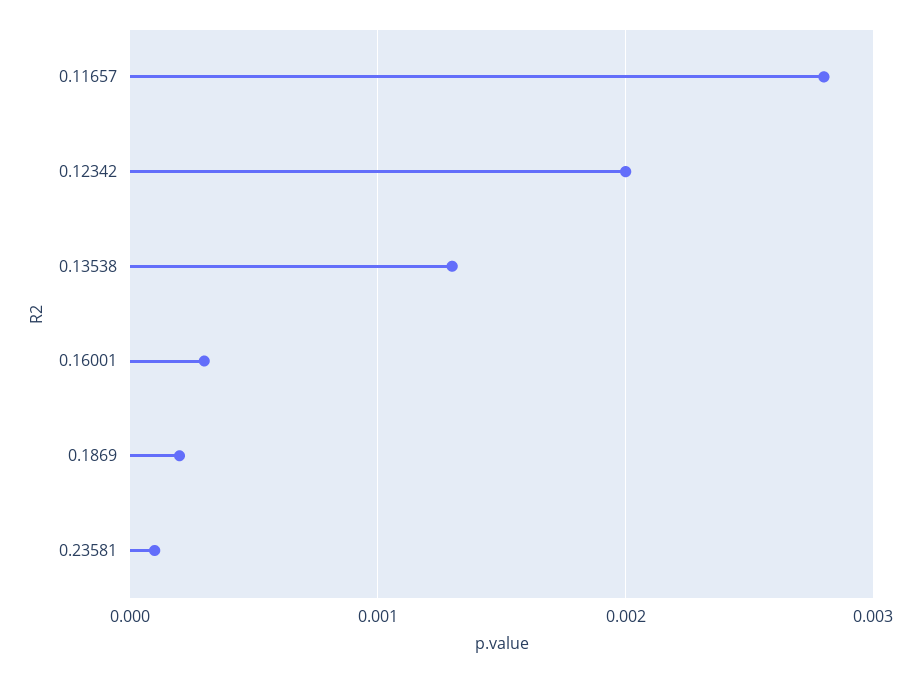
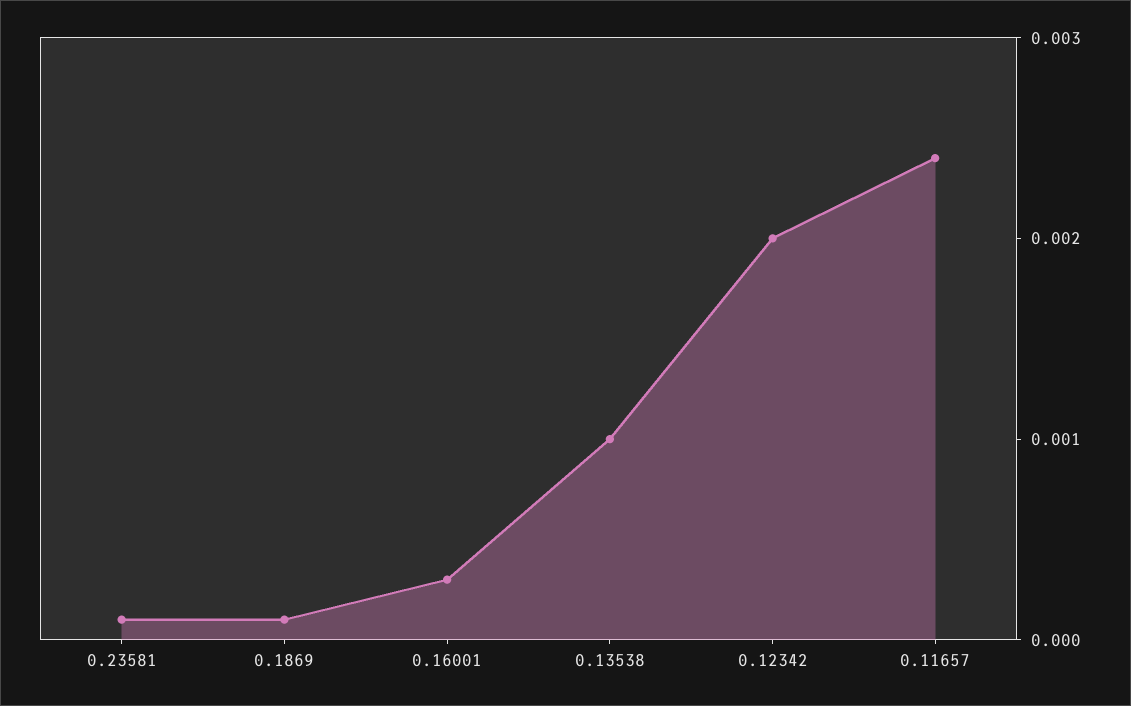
  {
-   "0.11657": 0.0028,
+   "0.11657": 0.0024,
    "0.12342": 0.002,
-   "0.13538": 0.0013,
+   "0.13538": 0.001,
    "0.16001": 0.0003,
-   "0.1869": 0.0002,
+   "0.1869": 0.0001,
    "0.23581": 0.0001
  }

